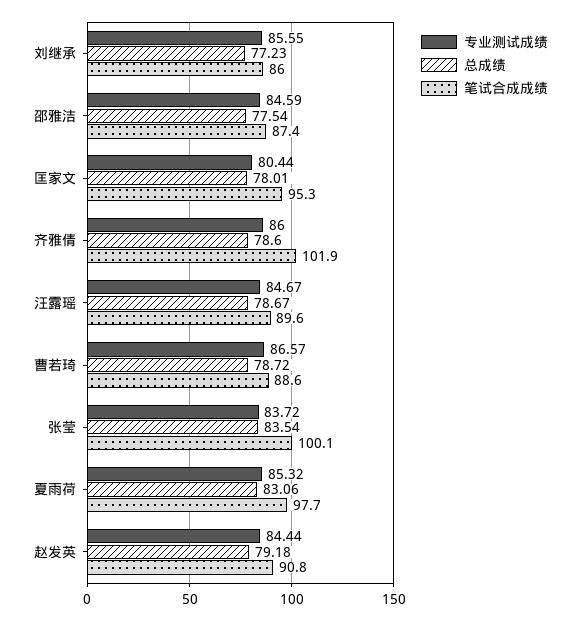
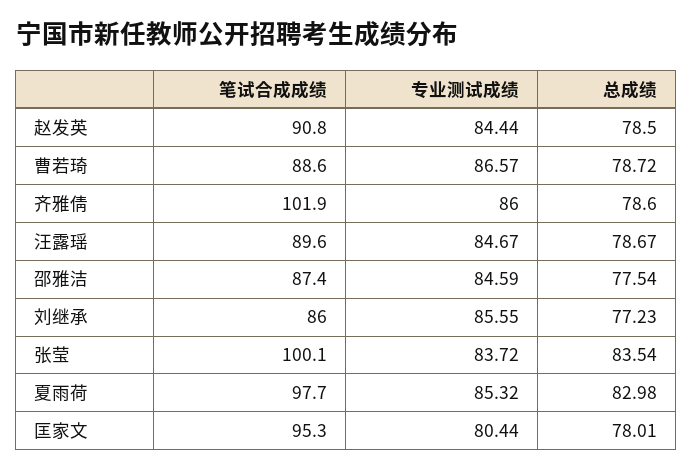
  {
    "专业测试成绩": {
      "刘继承": 85.55,
      "邵雅洁": 84.59,
      "匡家文": 80.44,
      "齐雅倩": 86,
      "汪露瑶": 84.67,
      "曹若琦": 86.57,
      "张莹": 83.72,
      "夏雨荷": 85.32,
      "赵发英": 84.44
    },
    "总成绩": {
      "刘继承": 77.23,
      "邵雅洁": 77.54,
      "匡家文": 78.01,
      "齐雅倩": 78.6,
      "汪露瑶": 78.67,
      "曹若琦": 78.72,
      "张莹": 83.54,
-     "夏雨荷": 83.06,
+     "夏雨荷": 82.98,
-     "赵发英": 79.18
+     "赵发英": 78.5
    },
    "笔试合成成绩": {
      "刘继承": 86,
      "邵雅洁": 87.4,
      "匡家文": 95.3,
      "齐雅倩": 101.9,
      "汪露瑶": 89.6,
      "曹若琦": 88.6,
      "张莹": 100.1,
      "夏雨荷": 97.7,
      "赵发英": 90.8
    }
  }

